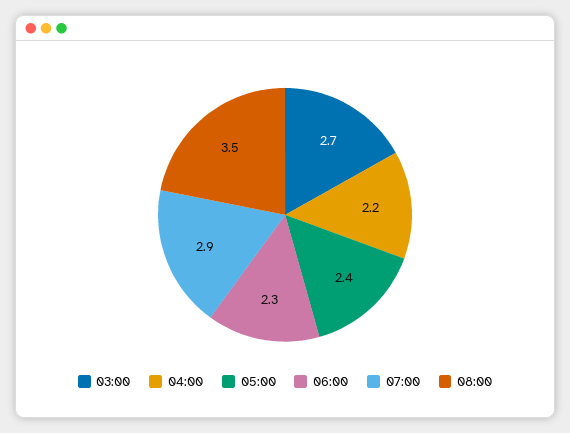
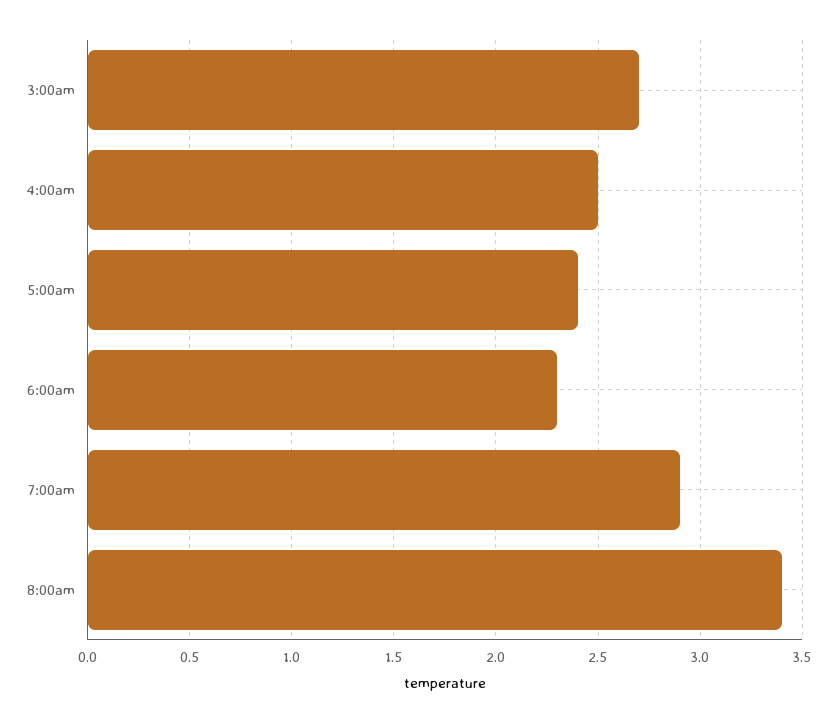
  {
    "03:00": 2.7,
-   "04:00": 2.2,
+   "04:00": 2.5,
    "05:00": 2.4,
    "06:00": 2.3,
    "07:00": 2.9,
-   "08:00": 3.5
+   "08:00": 3.4
  }

